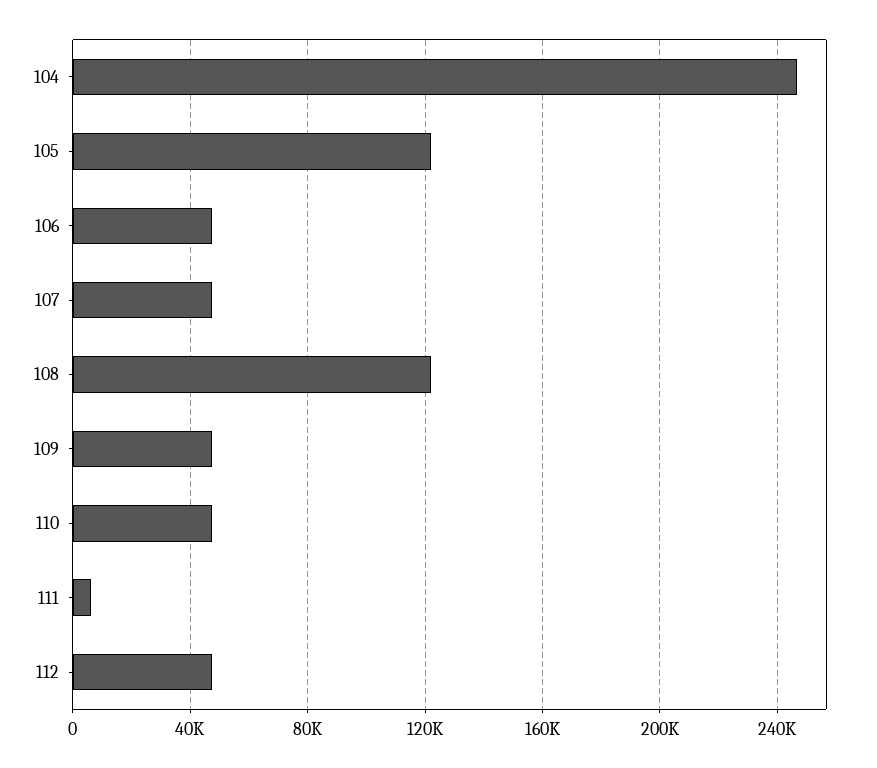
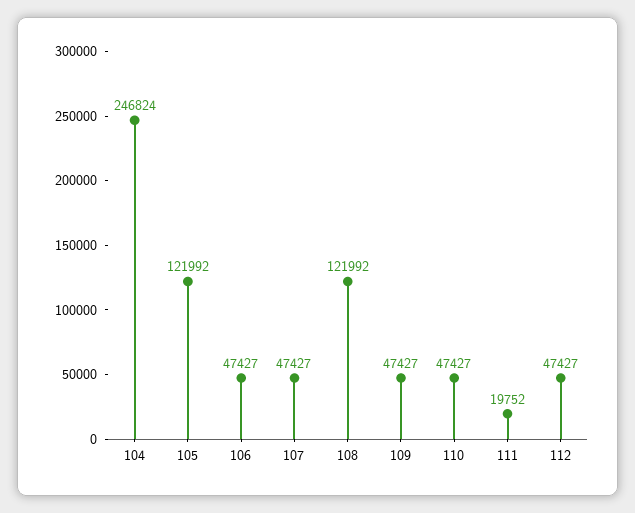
  {
    "104": 246824,
    "105": 121992,
    "106": 47427,
    "107": 47427,
    "108": 121992,
    "109": 47427,
    "110": 47427,
-   "111": 5000,
+   "111": 19752,
    "112": 47427
  }

